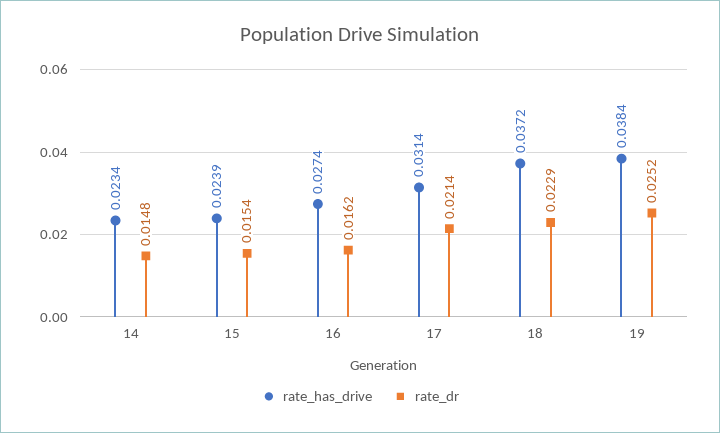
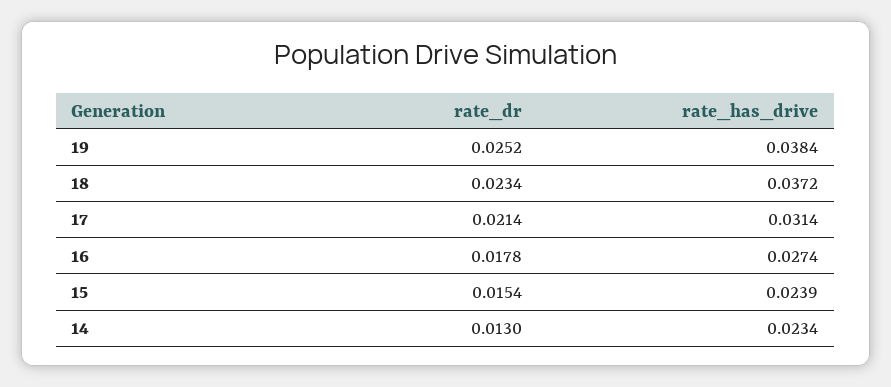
  {
    "rate_has_drive": {
      "14": 0.0234,
      "15": 0.0239,
      "16": 0.0274,
      "17": 0.0314,
      "18": 0.0372,
      "19": 0.0384
    },
    "rate_dr": {
-     "14": 0.0148,
+     "14": 0.013,
      "15": 0.0154,
-     "16": 0.0162,
+     "16": 0.0178,
      "17": 0.0214,
-     "18": 0.0229,
+     "18": 0.0234,
      "19": 0.0252
    }
  }

